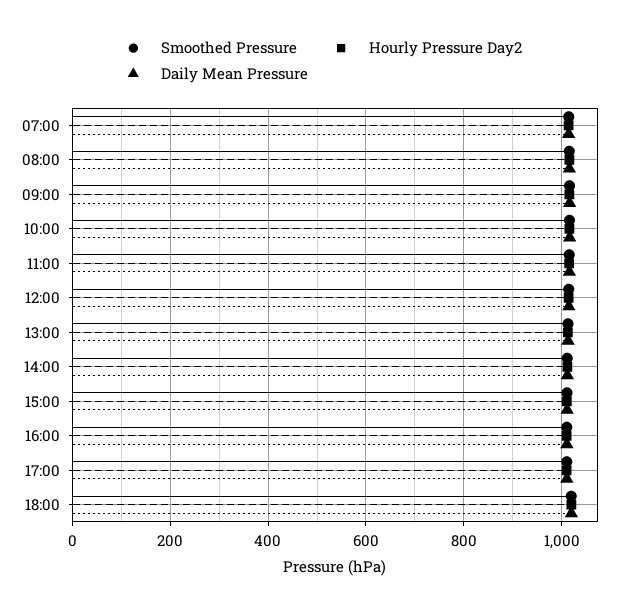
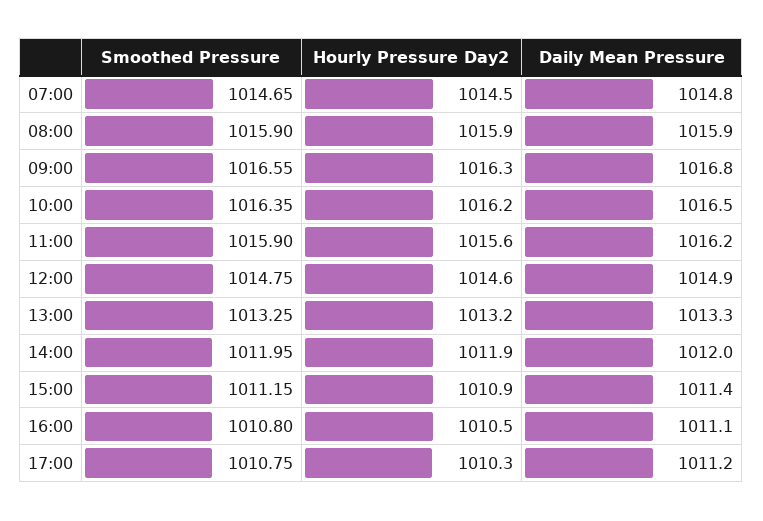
  {
    "Smoothed Pressure": {
      "07:00": 1014.65,
      "08:00": 1015.9,
      "09:00": 1016.55,
      "10:00": 1016.35,
      "11:00": 1015.9,
      "12:00": 1014.75,
      "13:00": 1013.25,
      "14:00": 1011.95,
      "15:00": 1011.15,
      "16:00": 1010.8,
-     "17:00": 1010.75,
+     "17:00": 1010.75
-     "18:00": 1020
    },
    "Hourly Pressure Day2": {
      "07:00": 1014.5,
      "08:00": 1015.9,
      "09:00": 1016.3,
      "10:00": 1016.2,
      "11:00": 1015.6,
      "12:00": 1014.6,
      "13:00": 1013.2,
      "14:00": 1011.9,
      "15:00": 1010.9,
      "16:00": 1010.5,
-     "17:00": 1010.3,
+     "17:00": 1010.3
-     "18:00": 1020
    },
    "Daily Mean Pressure": {
      "07:00": 1014.8,
      "08:00": 1015.9,
      "09:00": 1016.8,
      "10:00": 1016.5,
      "11:00": 1016.2,
      "12:00": 1014.9,
      "13:00": 1013.3,
      "14:00": 1012,
      "15:00": 1011.4,
      "16:00": 1011.1,
-     "17:00": 1011.2,
+     "17:00": 1011.2
-     "18:00": 1020
    }
  }

